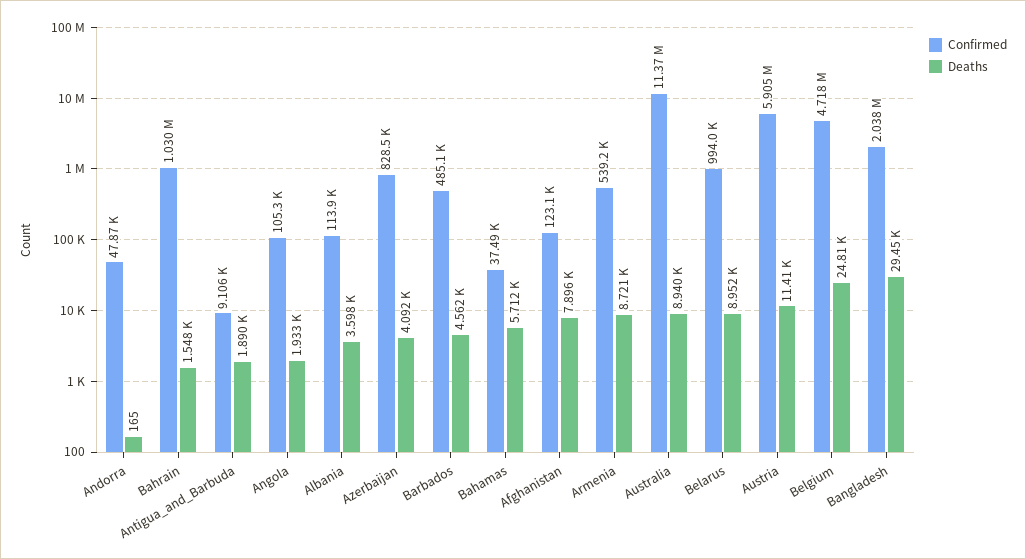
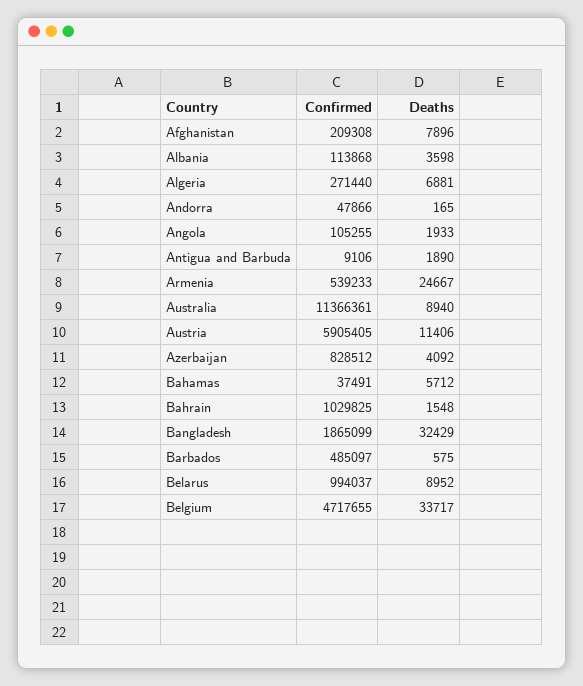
  {
    "Confirmed": {
      "Andorra": 47866,
      "Bahrain": 1029825,
      "Antigua_and_Barbuda": 9106,
      "Angola": 105255,
      "Albania": 113868,
      "Azerbaijan": 828512,
      "Barbados": 485097,
      "Bahamas": 37491,
-     "Afghanistan": 123100,
+     "Afghanistan": 209308,
      "Armenia": 539233,
      "Australia": 11366361,
      "Belarus": 994037,
      "Austria": 5905405,
      "Belgium": 4717655,
-     "Bangladesh": 2038000
+     "Bangladesh": 1865099,
+     "Algeria": 271440
    },
    "Deaths": {
      "Andorra": 165,
      "Bahrain": 1548,
      "Antigua_and_Barbuda": 1890,
      "Angola": 1933,
      "Albania": 3598,
      "Azerbaijan": 4092,
-     "Barbados": 4562,
+     "Barbados": 575,
      "Bahamas": 5712,
      "Afghanistan": 7896,
-     "Armenia": 8721,
+     "Armenia": 24667,
      "Australia": 8940,
      "Belarus": 8952,
      "Austria": 11406,
-     "Belgium": 24810,
+     "Belgium": 33717,
-     "Bangladesh": 29450
+     "Bangladesh": 32429,
+     "Algeria": 6881
    }
  }

